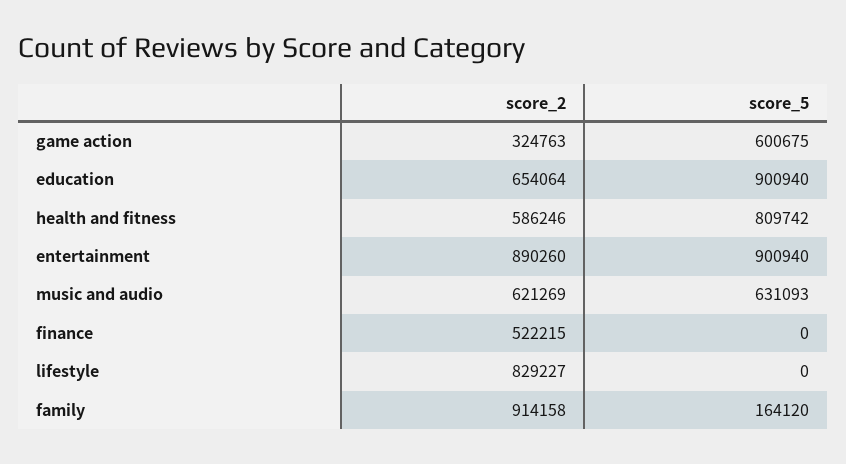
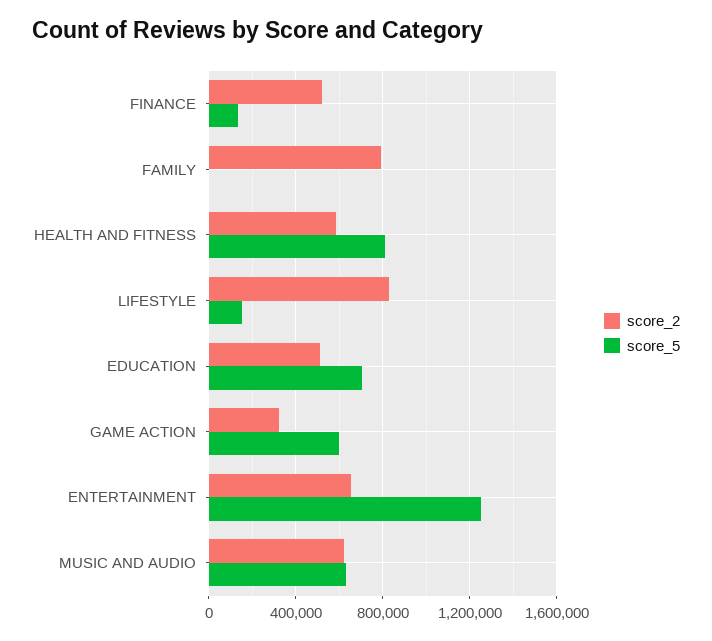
  {
    "score_2": {
      "game action": 324763,
-     "education": 654064,
+     "education": 500000,
      "health and fitness": 586246,
-     "entertainment": 890260,
+     "entertainment": 650000,
      "music and audio": 621269,
      "finance": 522215,
      "lifestyle": 829227,
-     "family": 914158
+     "family": 800000
    },
    "score_5": {
      "game action": 600675,
-     "education": 900940,
+     "education": 700000,
      "health and fitness": 809742,
-     "entertainment": 900940,
+     "entertainment": 1250000,
      "music and audio": 631093,
-     "finance": 0,
+     "finance": 150000,
-     "lifestyle": 0,
+     "lifestyle": 150000,
-     "family": 164120
+     "family": 0
    }
  }

